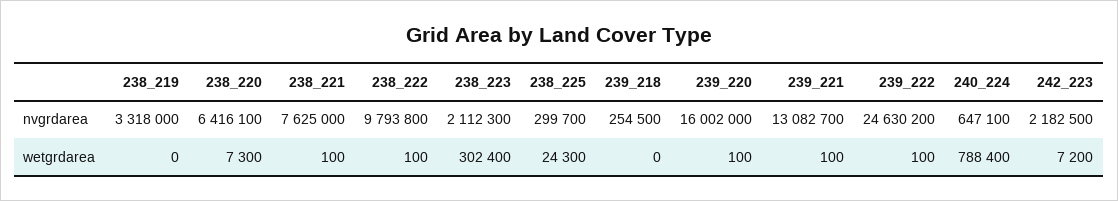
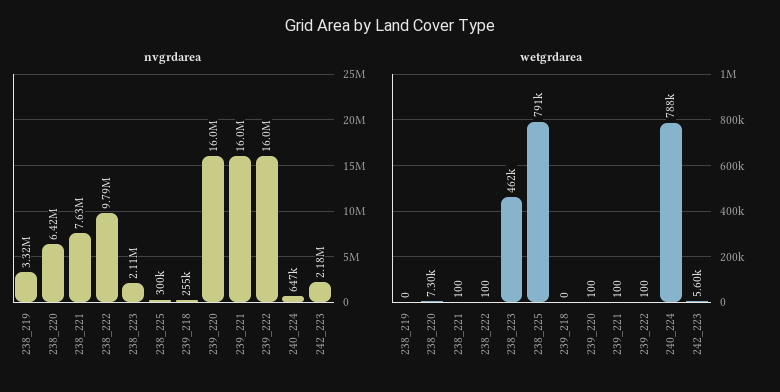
  {
    "nvgrdarea": {
      "238_219": 3318000,
      "238_220": 6416100,
      "238_221": 7625000,
      "238_222": 9793800,
      "238_223": 2112300,
      "238_225": 299700,
      "239_218": 254500,
      "239_220": 16002000,
-     "239_221": 13082700,
+     "239_221": 16000000,
-     "239_222": 24630200,
+     "239_222": 16000000,
      "240_224": 647100,
      "242_223": 2182500
    },
    "wetgrdarea": {
      "238_219": 0,
      "238_220": 7300,
      "238_221": 100,
      "238_222": 100,
-     "238_223": 302400,
+     "238_223": 462000,
-     "238_225": 24300,
+     "238_225": 791000,
      "239_218": 0,
      "239_220": 100,
      "239_221": 100,
      "239_222": 100,
      "240_224": 788400,
-     "242_223": 7200
+     "242_223": 5600
    }
  }

